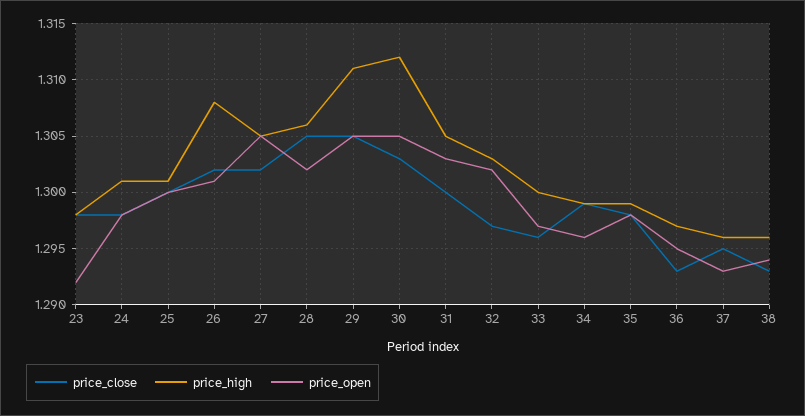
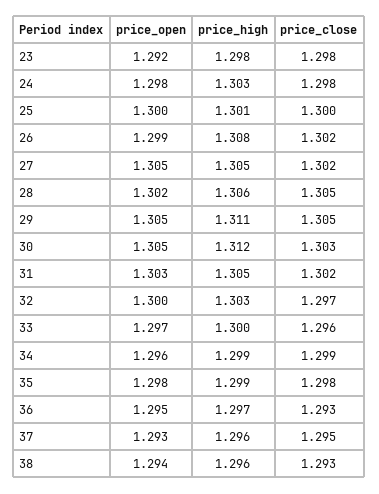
  {
    "price_close": {
      "23": 1.298,
      "24": 1.298,
      "25": 1.3,
      "26": 1.302,
      "27": 1.302,
      "28": 1.305,
      "29": 1.305,
      "30": 1.303,
-     "31": 1.3,
+     "31": 1.302,
      "32": 1.297,
      "33": 1.296,
      "34": 1.299,
      "35": 1.298,
      "36": 1.293,
      "37": 1.295,
      "38": 1.293
    },
    "price_high": {
      "23": 1.298,
-     "24": 1.301,
+     "24": 1.303,
      "25": 1.301,
      "26": 1.308,
      "27": 1.305,
      "28": 1.306,
      "29": 1.311,
      "30": 1.312,
      "31": 1.305,
      "32": 1.303,
      "33": 1.3,
      "34": 1.299,
      "35": 1.299,
      "36": 1.297,
      "37": 1.296,
      "38": 1.296
    },
    "price_open": {
      "23": 1.292,
      "24": 1.298,
      "25": 1.3,
-     "26": 1.301,
+     "26": 1.299,
      "27": 1.305,
      "28": 1.302,
      "29": 1.305,
      "30": 1.305,
      "31": 1.303,
-     "32": 1.302,
+     "32": 1.3,
      "33": 1.297,
      "34": 1.296,
      "35": 1.298,
      "36": 1.295,
      "37": 1.293,
      "38": 1.294
    }
  }

